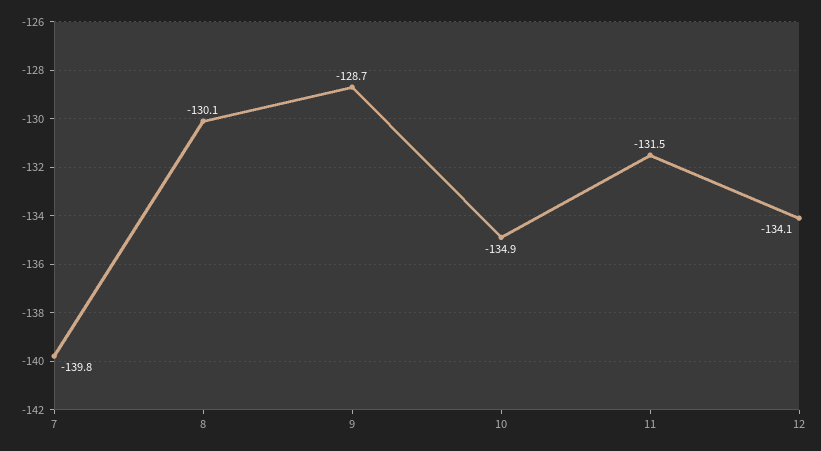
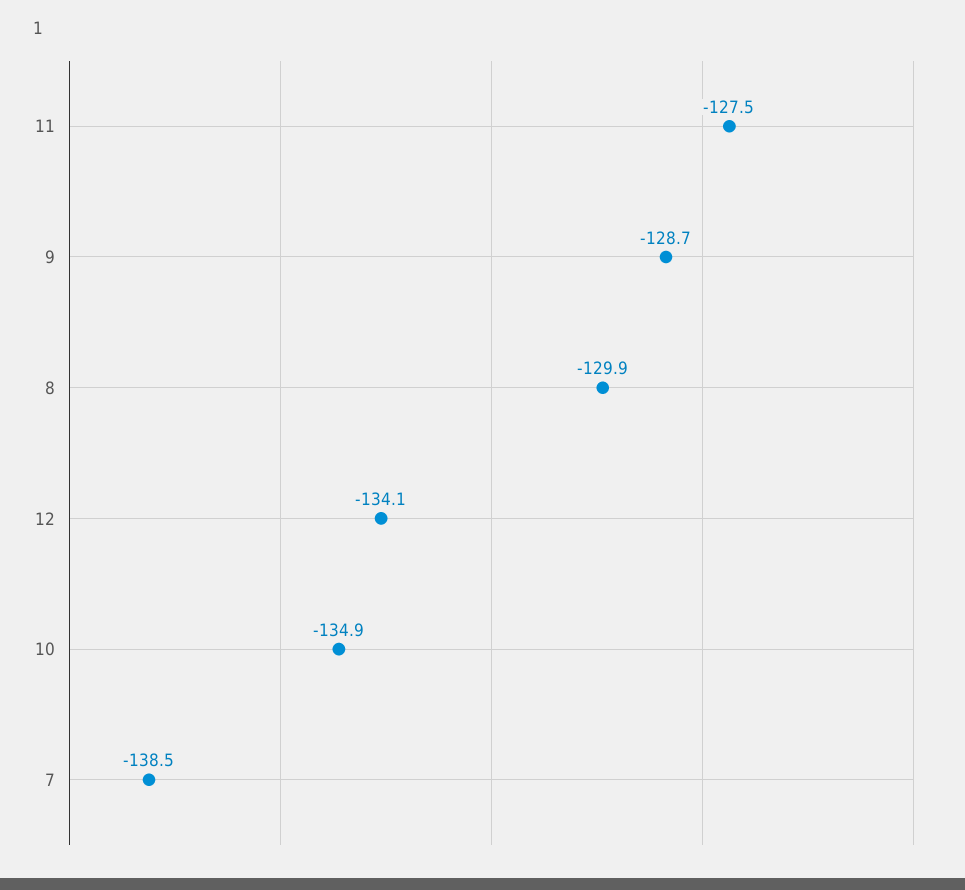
  {
-   "7": -139.8,
+   "7": -138.5,
-   "8": -130.1,
+   "8": -129.9,
    "9": -128.7,
    "10": -134.9,
-   "11": -131.5,
+   "11": -127.5,
    "12": -134.1
  }

